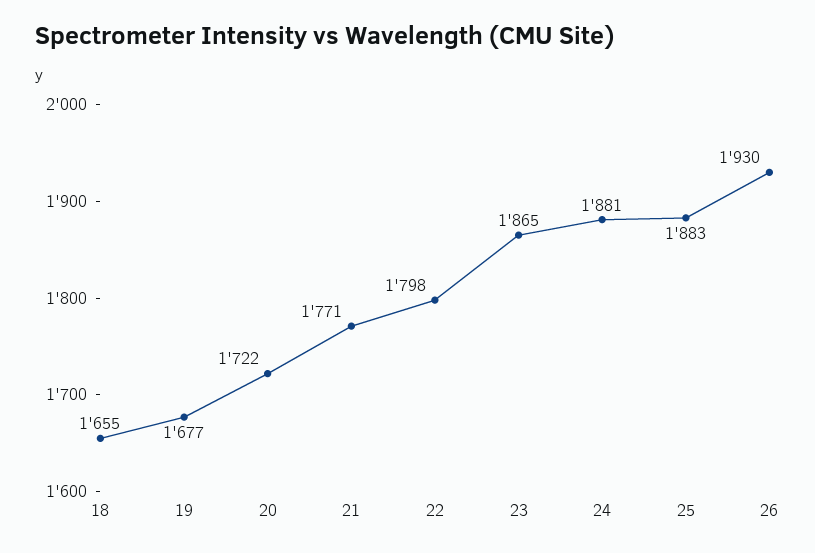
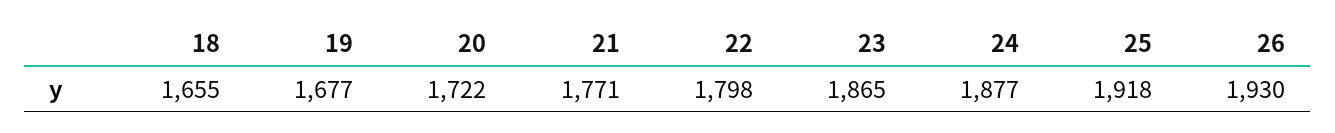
  {
    "18": 1655,
    "19": 1677,
    "20": 1722,
    "21": 1771,
    "22": 1798,
    "23": 1865,
-   "24": 1881,
+   "24": 1877,
-   "25": 1883,
+   "25": 1918,
    "26": 1930
  }

